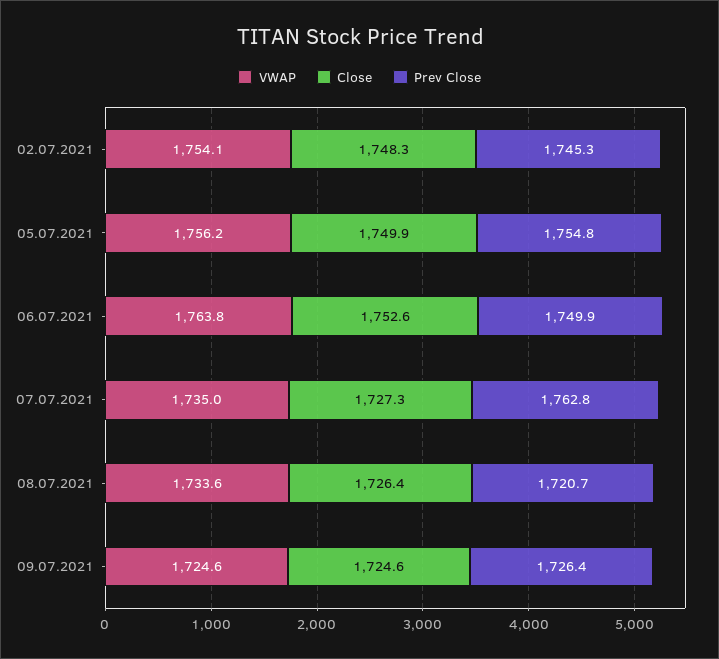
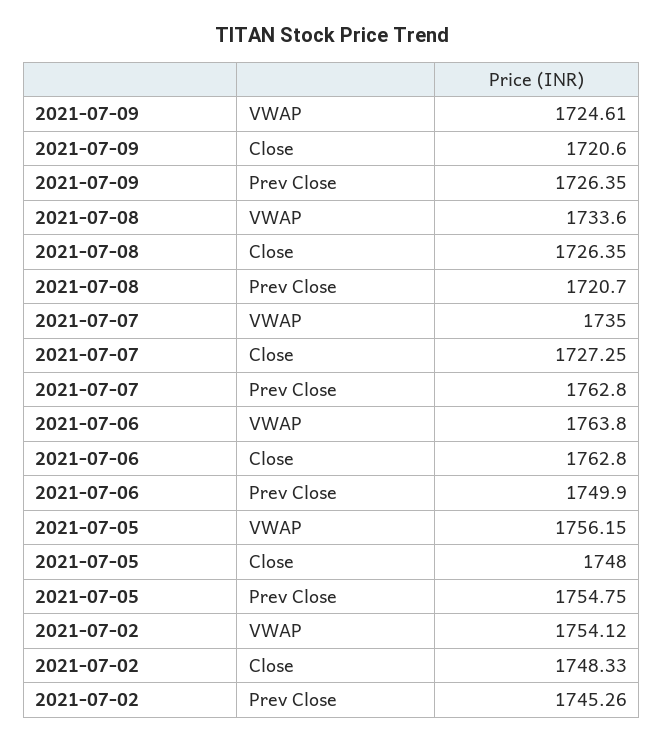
  {
    "VWAP": {
      "02.07.2021": 1754.12,
      "05.07.2021": 1756.15,
      "06.07.2021": 1763.8,
      "07.07.2021": 1735,
      "08.07.2021": 1733.6,
      "09.07.2021": 1724.61
    },
    "Close": {
      "02.07.2021": 1748.33,
-     "05.07.2021": 1749.9,
+     "05.07.2021": 1748,
-     "06.07.2021": 1752.6,
+     "06.07.2021": 1762.8,
      "07.07.2021": 1727.25,
      "08.07.2021": 1726.35,
-     "09.07.2021": 1724.6
+     "09.07.2021": 1720.6
    },
    "Prev Close": {
      "02.07.2021": 1745.26,
      "05.07.2021": 1754.75,
      "06.07.2021": 1749.9,
      "07.07.2021": 1762.8,
      "08.07.2021": 1720.7,
      "09.07.2021": 1726.35
    }
  }

